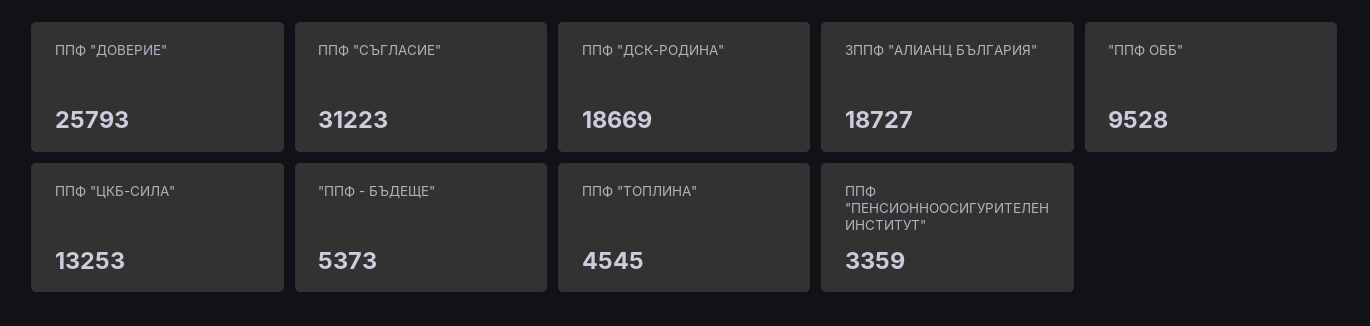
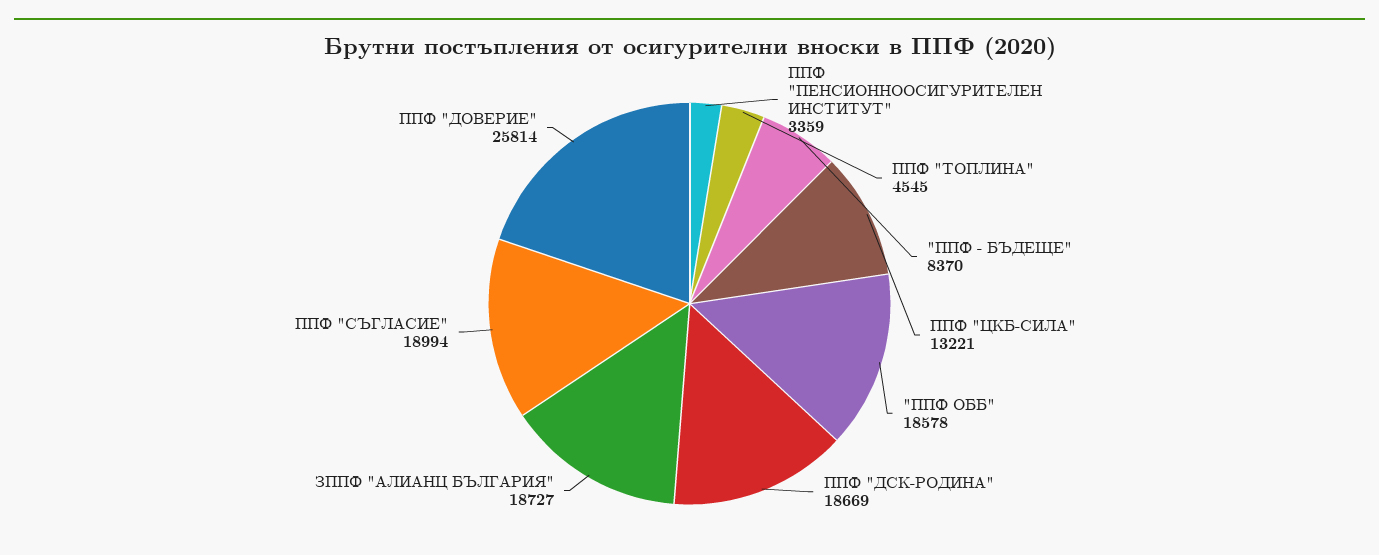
  {
-   "ППФ \"ДОВЕРИЕ\"": 25793,
+   "ППФ \"ДОВЕРИЕ\"": 25814,
-   "ППФ \"СЪГЛАСИЕ\"": 31223,
+   "ППФ \"СЪГЛАСИЕ\"": 18994,
    "ППФ \"ДСК-РОДИНА\"": 18669,
    "ЗППФ \"АЛИАНЦ БЪЛГАРИЯ\"": 18727,
-   "\"ППФ ОББ\"": 9528,
+   "\"ППФ ОББ\"": 18578,
-   "ППФ \"ЦКБ-СИЛА\"": 13253,
+   "ППФ \"ЦКБ-СИЛА\"": 13221,
-   "\"ППФ - БЪДЕЩЕ\"": 5373,
+   "\"ППФ - БЪДЕЩЕ\"": 8370,
    "ППФ \"ТОПЛИНА\"": 4545,
    "ППФ \"ПЕНСИОННООСИГУРИТЕЛЕН ИНСТИТУТ\"": 3359
  }

